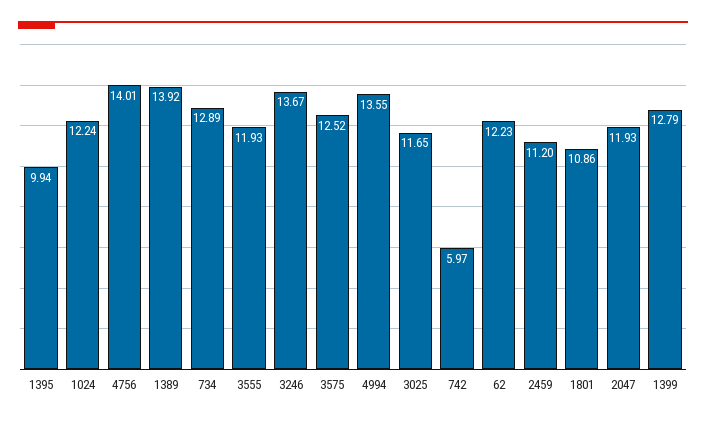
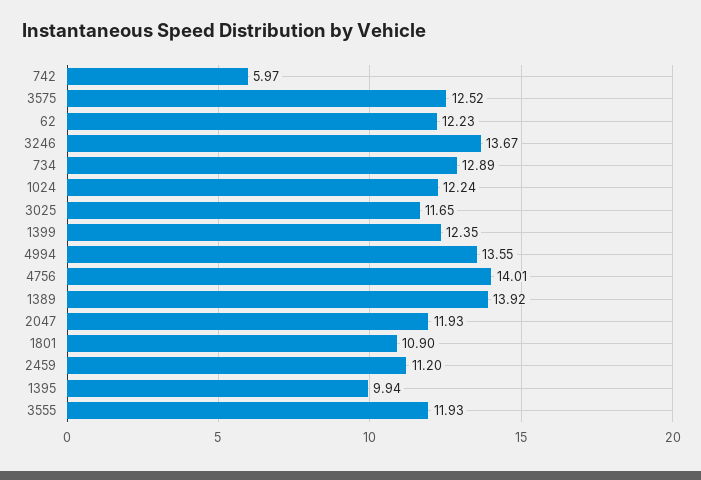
  {
    "1395": 9.94,
    "1024": 12.24,
    "4756": 14.01,
    "1389": 13.92,
    "734": 12.89,
    "3555": 11.93,
    "3246": 13.67,
    "3575": 12.52,
    "4994": 13.55,
    "3025": 11.65,
    "742": 5.97,
    "62": 12.23,
    "2459": 11.2,
-   "1801": 10.86,
+   "1801": 10.9,
    "2047": 11.93,
-   "1399": 12.79
+   "1399": 12.35
  }

